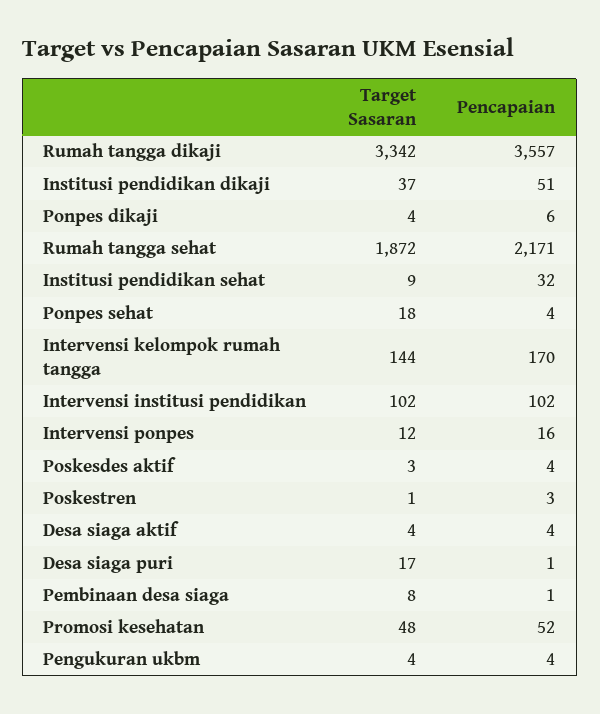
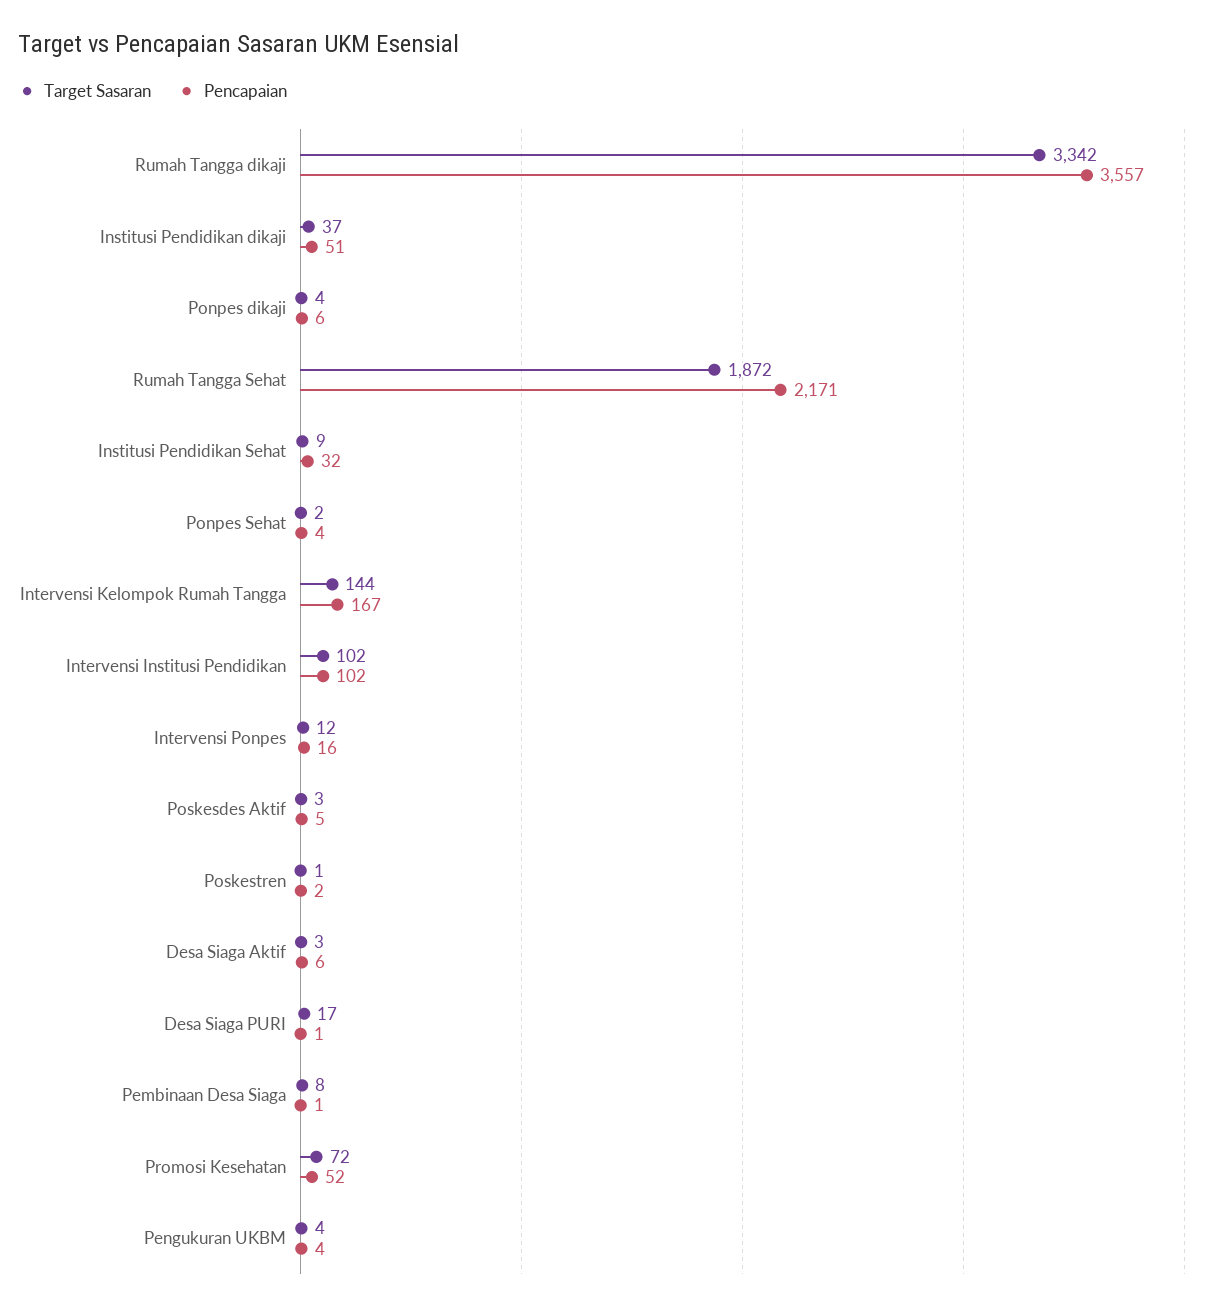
  {
    "Target Sasaran": {
      "Rumah tangga dikaji": 3342,
      "Institusi pendidikan dikaji": 37,
      "Ponpes dikaji": 4,
      "Rumah tangga sehat": 1872,
      "Institusi pendidikan sehat": 9,
-     "Ponpes sehat": 18,
+     "Ponpes sehat": 2,
      "Intervensi kelompok rumah tangga": 144,
      "Intervensi institusi pendidikan": 102,
      "Intervensi ponpes": 12,
      "Poskesdes aktif": 3,
      "Poskestren": 1,
-     "Desa siaga aktif": 4,
+     "Desa siaga aktif": 3,
      "Desa siaga puri": 17,
      "Pembinaan desa siaga": 8,
-     "Promosi kesehatan": 48,
+     "Promosi kesehatan": 72,
      "Pengukuran ukbm": 4
    },
    "Pencapaian": {
      "Rumah tangga dikaji": 3557,
      "Institusi pendidikan dikaji": 51,
      "Ponpes dikaji": 6,
      "Rumah tangga sehat": 2171,
      "Institusi pendidikan sehat": 32,
      "Ponpes sehat": 4,
-     "Intervensi kelompok rumah tangga": 170,
+     "Intervensi kelompok rumah tangga": 167,
      "Intervensi institusi pendidikan": 102,
      "Intervensi ponpes": 16,
-     "Poskesdes aktif": 4,
+     "Poskesdes aktif": 5,
-     "Poskestren": 3,
+     "Poskestren": 2,
-     "Desa siaga aktif": 4,
+     "Desa siaga aktif": 6,
      "Desa siaga puri": 1,
      "Pembinaan desa siaga": 1,
      "Promosi kesehatan": 52,
      "Pengukuran ukbm": 4
    }
  }

